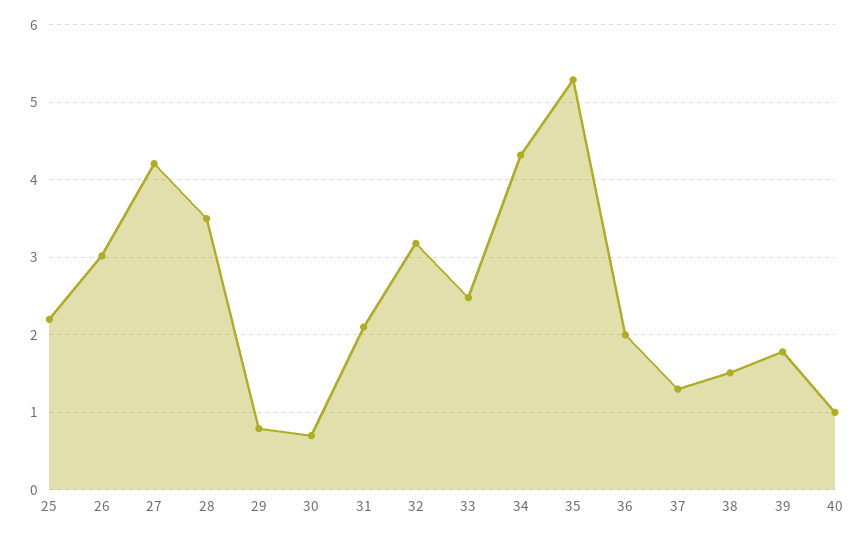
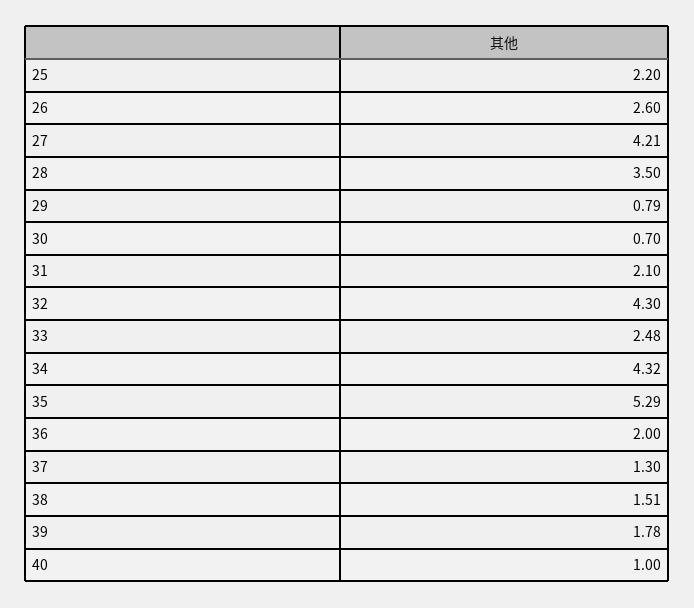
  {
    "25": 2.2,
-   "26": 3,
+   "26": 2.6,
    "27": 4.21,
    "28": 3.5,
    "29": 0.79,
    "30": 0.7,
    "31": 2.1,
-   "32": 3.2,
+   "32": 4.3,
    "33": 2.48,
    "34": 4.32,
    "35": 5.29,
    "36": 2,
    "37": 1.3,
    "38": 1.51,
    "39": 1.78,
    "40": 1
  }

